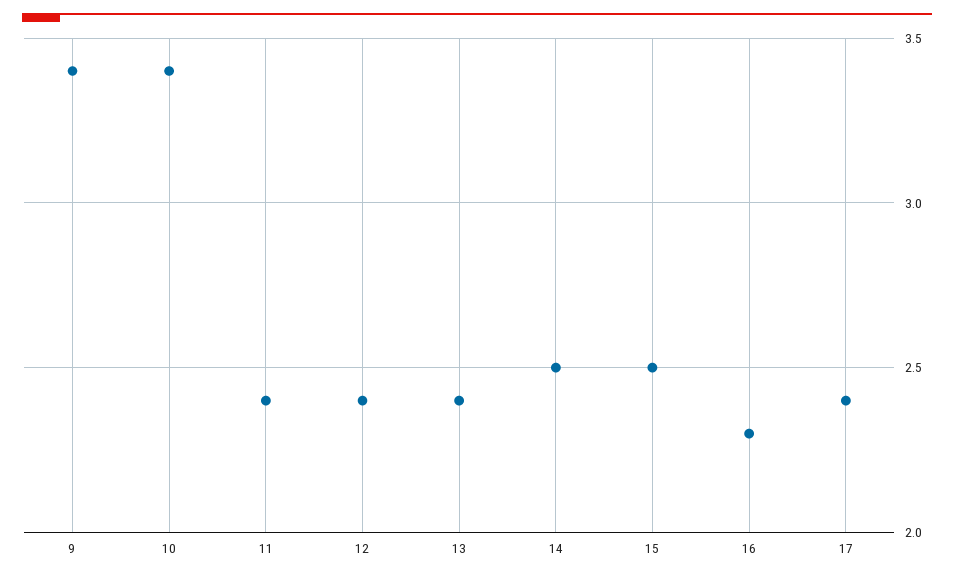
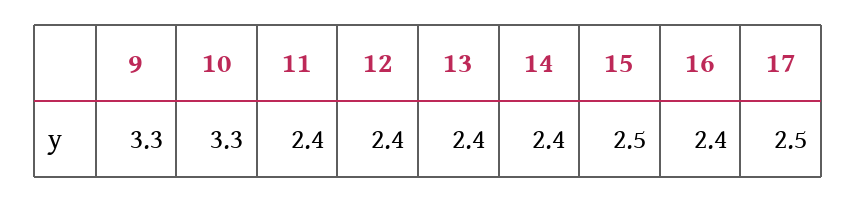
  {
-   "9": 3.4,
+   "9": 3.3,
-   "10": 3.4,
+   "10": 3.3,
    "11": 2.4,
    "12": 2.4,
    "13": 2.4,
-   "14": 2.5,
+   "14": 2.4,
    "15": 2.5,
-   "16": 2.3,
+   "16": 2.4,
-   "17": 2.4
+   "17": 2.5
  }

